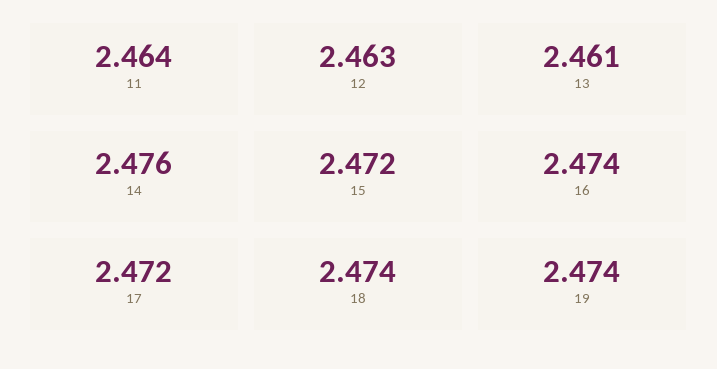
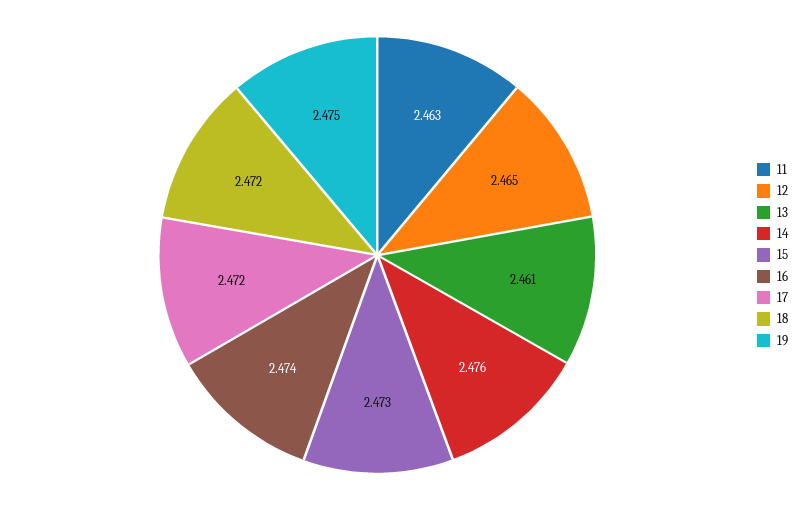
  {
-   "11": 2.464,
+   "11": 2.463,
-   "12": 2.463,
+   "12": 2.465,
    "13": 2.461,
    "14": 2.476,
-   "15": 2.472,
+   "15": 2.473,
    "16": 2.474,
    "17": 2.472,
-   "18": 2.474,
+   "18": 2.472,
-   "19": 2.474
+   "19": 2.475
  }

